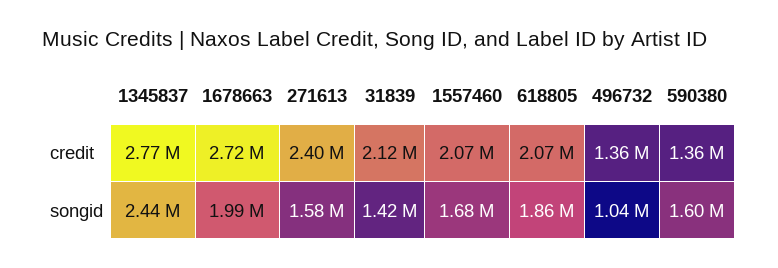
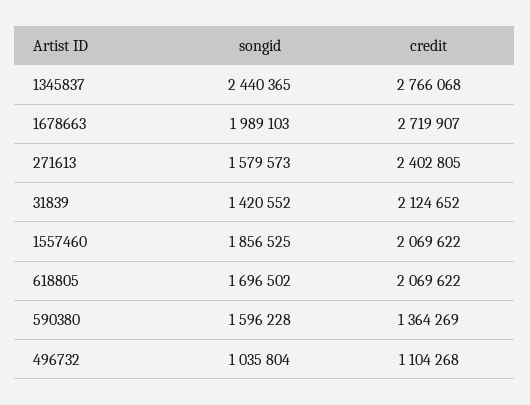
  {
    "1345837": {
      "credit": 2766068,
      "songid": 2440365
    },
    "1678663": {
      "credit": 2719907,
      "songid": 1989103
    },
    "271613": {
      "credit": 2402805,
      "songid": 1579573
    },
    "31839": {
      "credit": 2124652,
      "songid": 1420552
    },
    "1557460": {
      "credit": 2069622,
-     "songid": 1680000
+     "songid": 1856525
    },
    "618805": {
      "credit": 2069622,
-     "songid": 1860000
+     "songid": 1696502
    },
    "496732": {
-     "credit": 1360000,
+     "credit": 1104268,
      "songid": 1035804
    },
    "590380": {
      "credit": 1364269,
      "songid": 1596228
    }
  }

